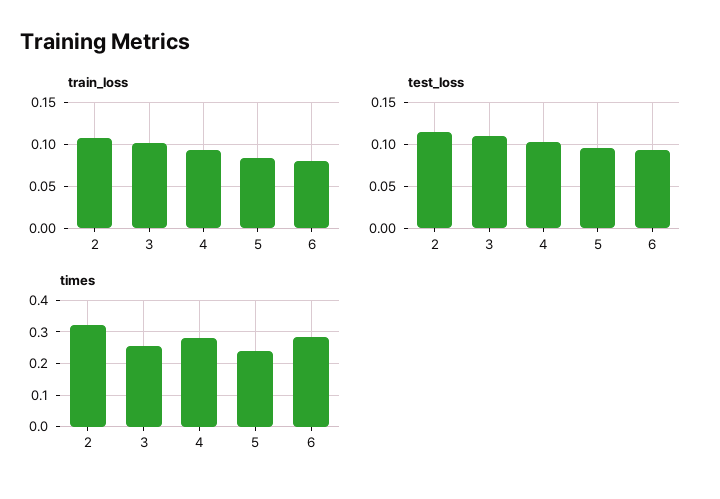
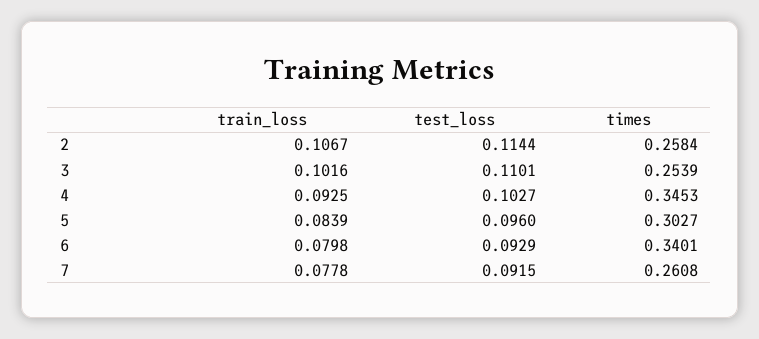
  {
    "train_loss": {
      "2": 0.1067,
      "3": 0.1016,
      "4": 0.0925,
      "5": 0.0839,
-     "6": 0.0798
+     "6": 0.0798,
+     "7": 0.0778
    },
    "test_loss": {
      "2": 0.1144,
      "3": 0.1101,
      "4": 0.1027,
      "5": 0.096,
-     "6": 0.0929
+     "6": 0.0929,
+     "7": 0.0915
    },
    "times": {
-     "2": 0.32,
+     "2": 0.2584,
      "3": 0.2539,
-     "4": 0.28,
+     "4": 0.3453,
-     "5": 0.24,
+     "5": 0.3027,
-     "6": 0.28
+     "6": 0.3401,
+     "7": 0.2608
    }
  }

